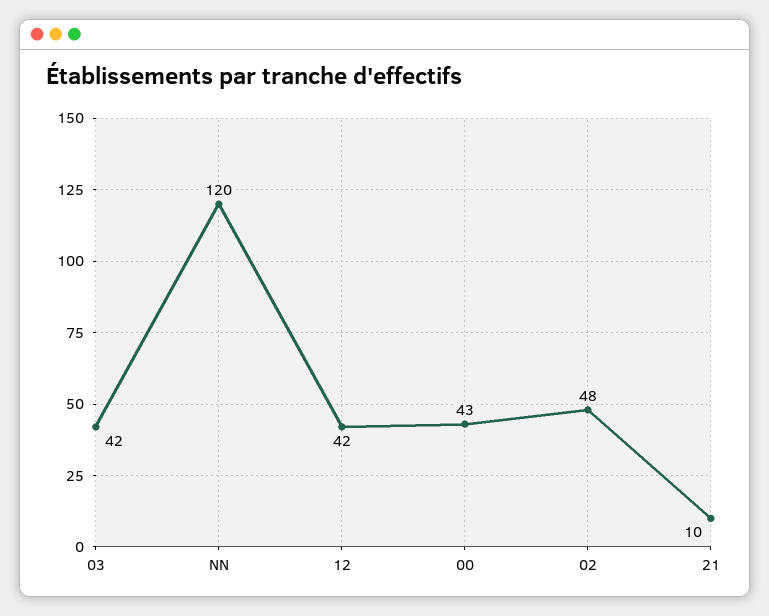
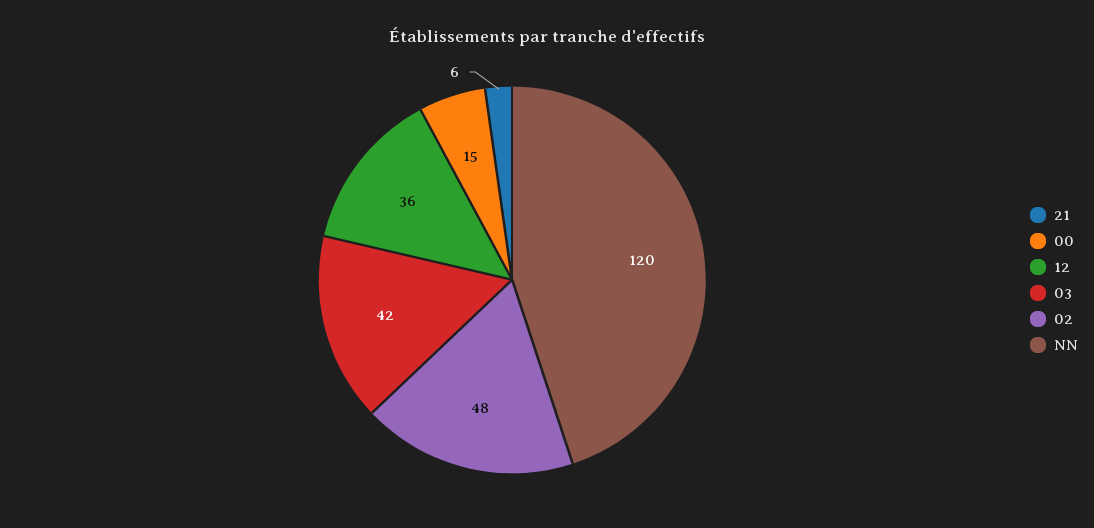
  {
    "03": 42,
    "NN": 120,
-   "12": 42,
+   "12": 36,
-   "00": 43,
+   "00": 15,
    "02": 48,
-   "21": 10
+   "21": 6
  }

